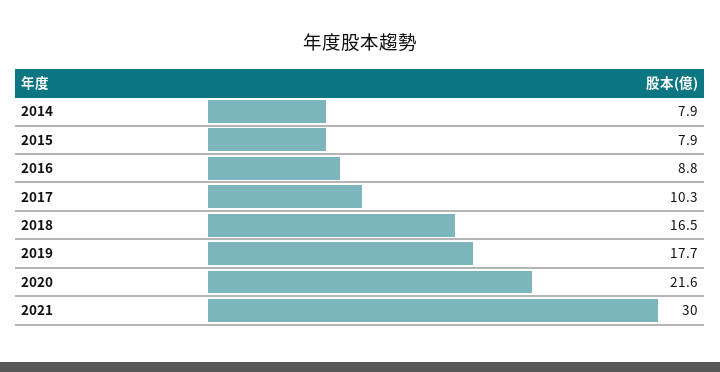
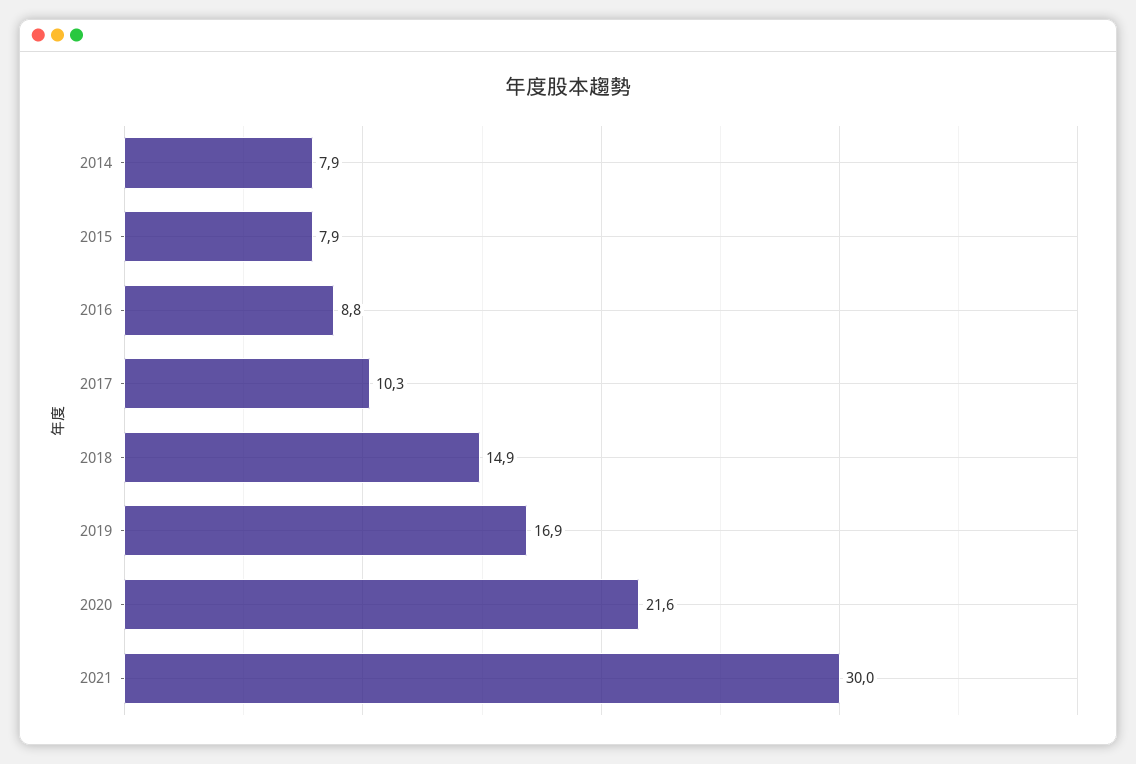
  {
    "2014": 7.9,
    "2015": 7.9,
    "2016": 8.8,
    "2017": 10.3,
-   "2018": 16.5,
+   "2018": 14.9,
-   "2019": 17.7,
+   "2019": 16.9,
    "2020": 21.6,
    "2021": 30
  }

